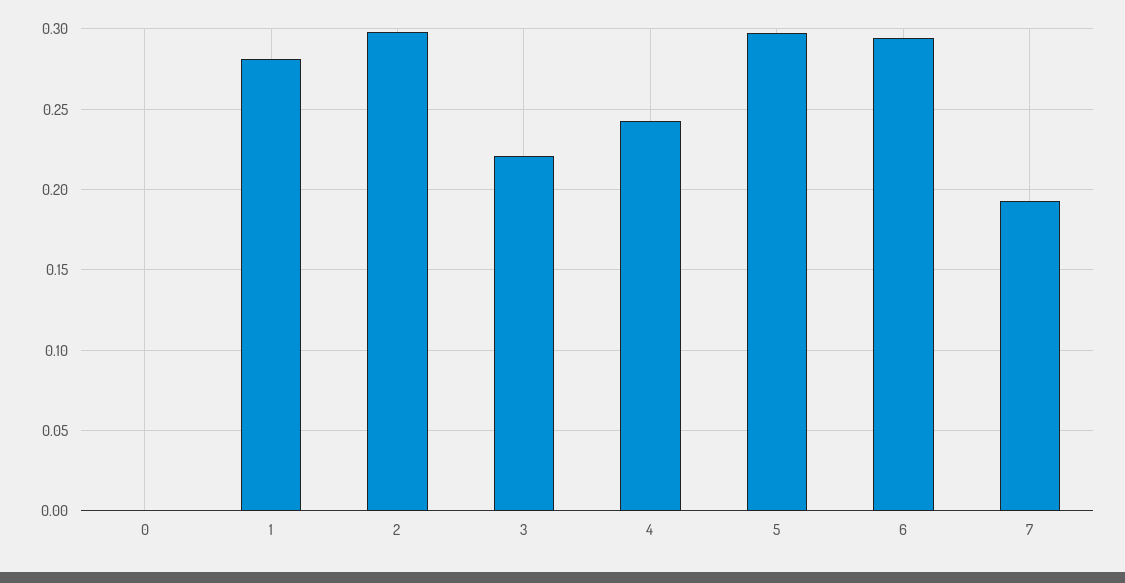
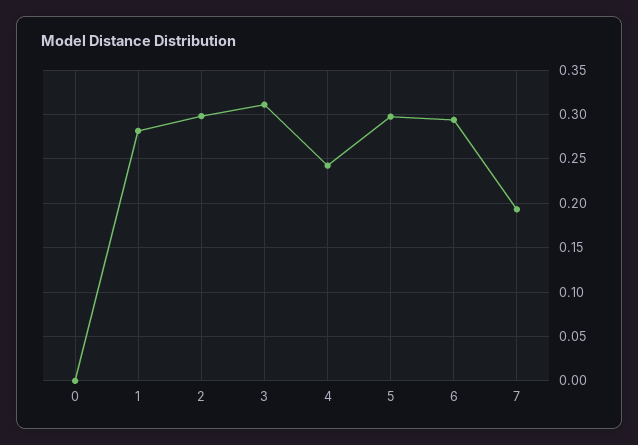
  {
    "0": 0,
    "1": 0.28,
    "2": 0.3,
-   "3": 0.22,
+   "3": 0.31,
    "4": 0.245,
    "5": 0.3,
    "6": 0.295,
    "7": 0.195
  }

